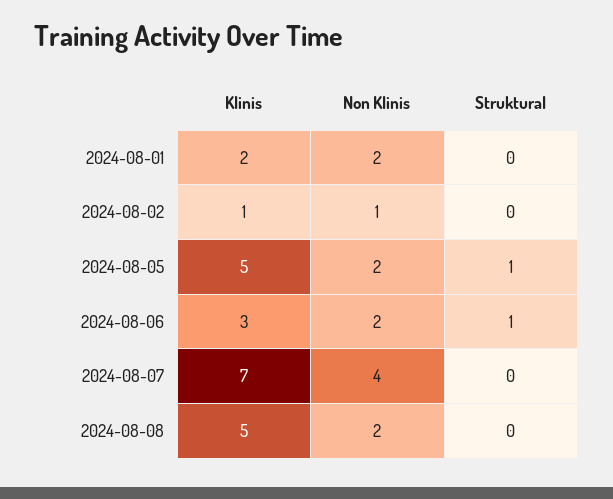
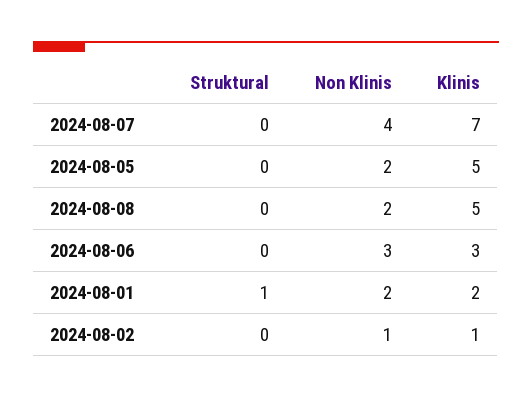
  {
    "Klinis": {
      "2024-08-01": 2,
      "2024-08-02": 1,
      "2024-08-05": 5,
      "2024-08-06": 3,
      "2024-08-07": 7,
      "2024-08-08": 5
    },
    "Non Klinis": {
      "2024-08-01": 2,
      "2024-08-02": 1,
      "2024-08-05": 2,
-     "2024-08-06": 2,
+     "2024-08-06": 3,
      "2024-08-07": 4,
      "2024-08-08": 2
    },
    "Struktural": {
-     "2024-08-01": 0,
+     "2024-08-01": 1,
      "2024-08-02": 0,
-     "2024-08-05": 1,
+     "2024-08-05": 0,
-     "2024-08-06": 1,
+     "2024-08-06": 0,
      "2024-08-07": 0,
      "2024-08-08": 0
    }
  }

